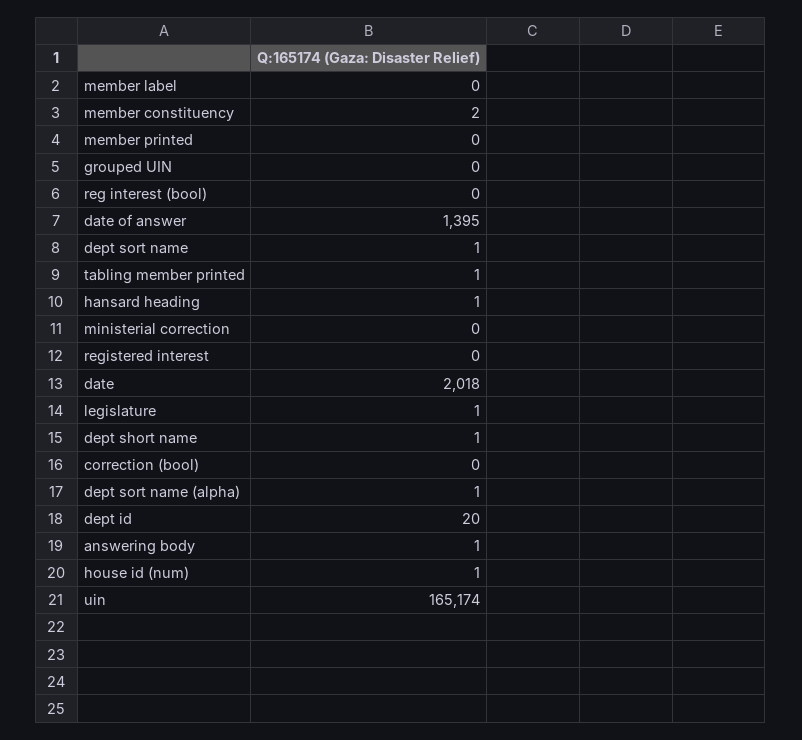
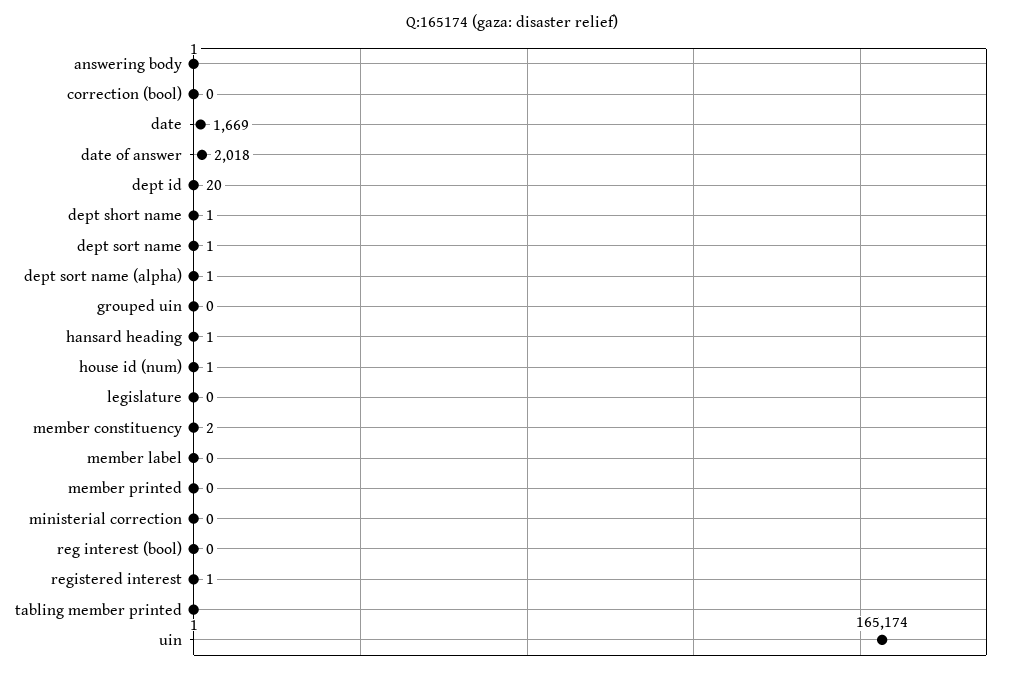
  {
    "member label": 0,
    "member constituency": 2,
    "member printed": 0,
    "grouped UIN": 0,
    "reg interest (bool)": 0,
-   "date of answer": 1395,
+   "date of answer": 2018,
    "dept sort name": 1,
    "tabling member printed": 1,
    "hansard heading": 1,
    "ministerial correction": 0,
-   "registered interest": 0,
+   "registered interest": 1,
-   "date": 2018,
+   "date": 1669,
-   "legislature": 1,
+   "legislature": 0,
    "dept short name": 1,
    "correction (bool)": 0,
    "dept sort name (alpha)": 1,
    "dept id": 20,
    "answering body": 1,
    "house id (num)": 1,
    "uin": 165174
  }

